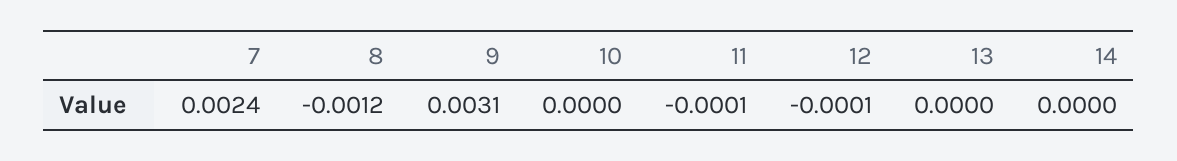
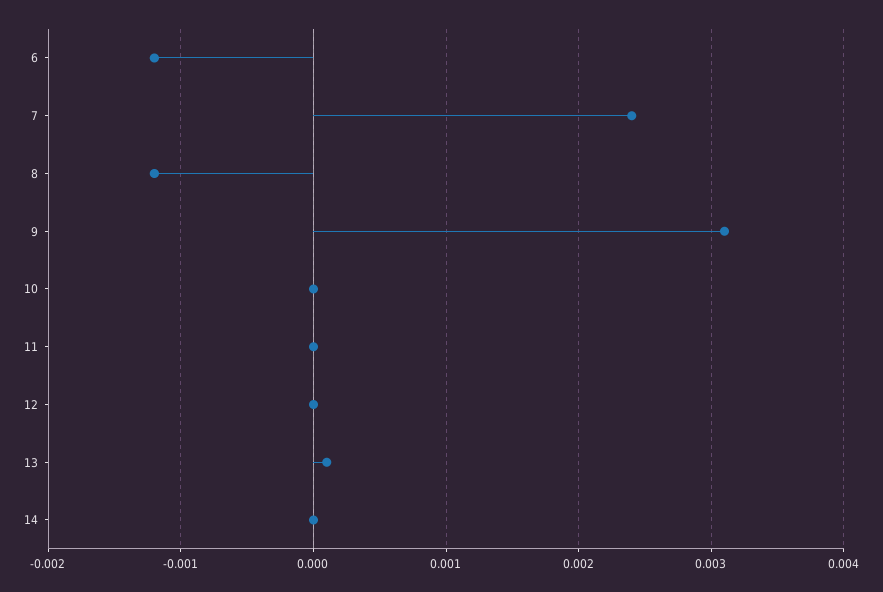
  {
    "7": 0.0024,
    "8": -0.0012,
    "9": 0.0031,
    "10": 0,
-   "11": -0.0001,
+   "11": 0,
-   "12": -0.0001,
+   "12": 0,
-   "13": 0,
+   "13": 0.0001,
-   "14": 0
+   "14": 0,
+   "6": -0.0012
  }

